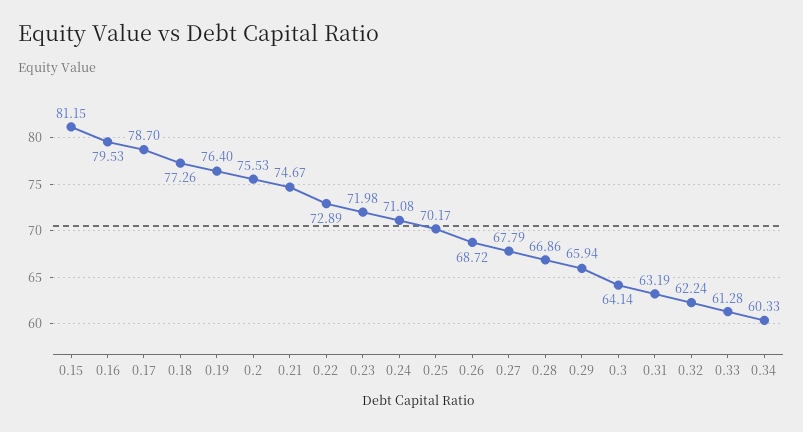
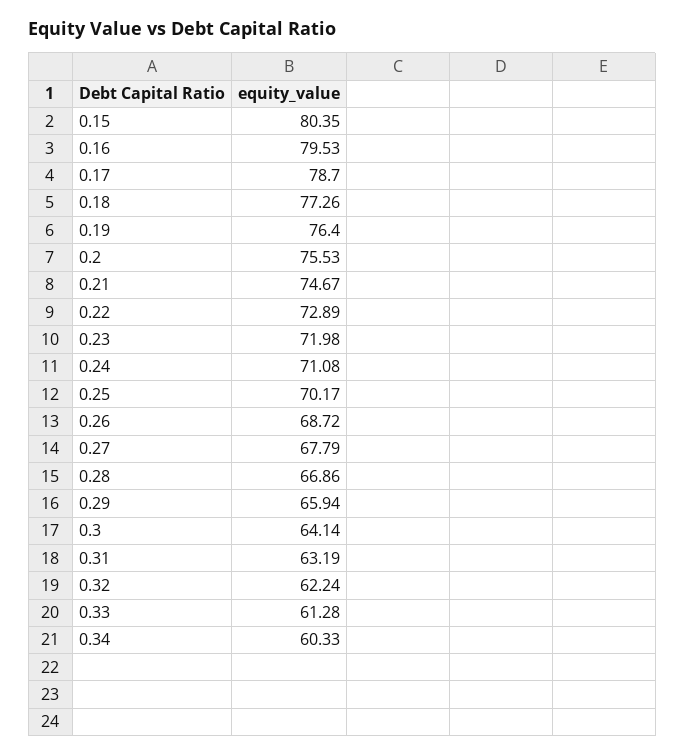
  {
-   "0.15": 81.15,
+   "0.15": 80.35,
    "0.16": 79.53,
    "0.17": 78.7,
    "0.18": 77.26,
    "0.19": 76.4,
    "0.2": 75.53,
    "0.21": 74.67,
    "0.22": 72.89,
    "0.23": 71.98,
    "0.24": 71.08,
    "0.25": 70.17,
    "0.26": 68.72,
    "0.27": 67.79,
    "0.28": 66.86,
    "0.29": 65.94,
    "0.3": 64.14,
    "0.31": 63.19,
    "0.32": 62.24,
    "0.33": 61.28,
    "0.34": 60.33
  }

